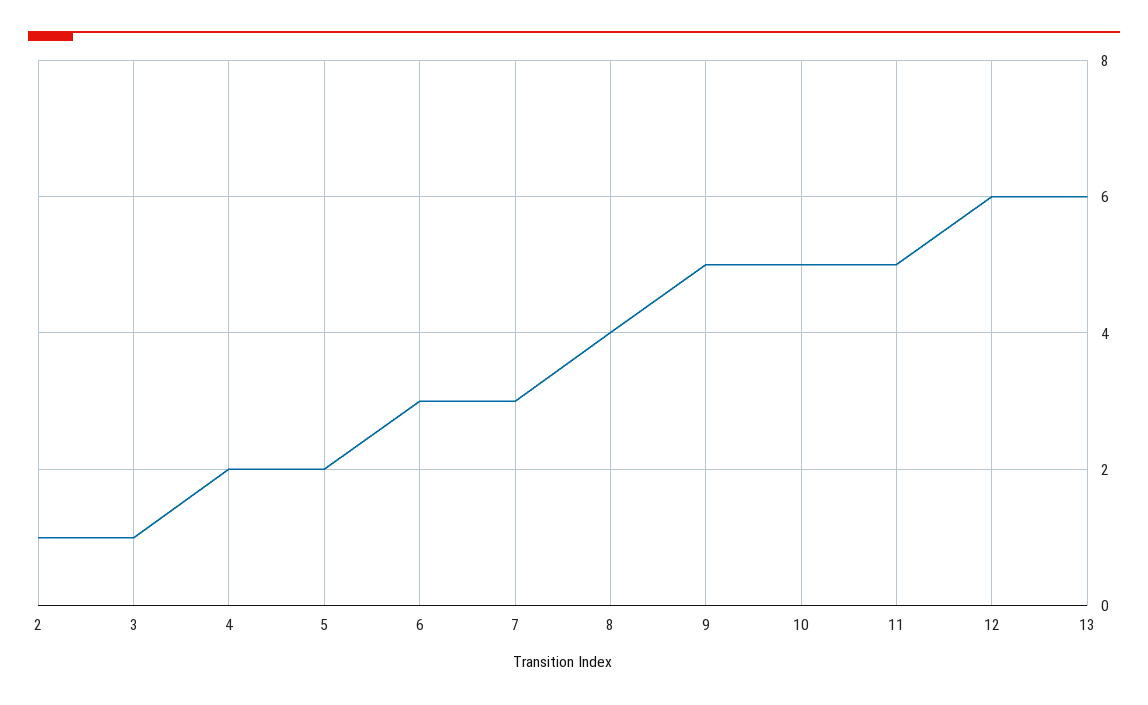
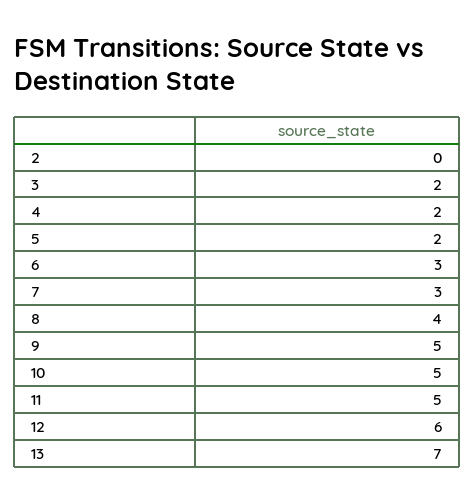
  {
-   "2": 1,
+   "2": 0,
-   "3": 1,
+   "3": 2,
    "4": 2,
    "5": 2,
    "6": 3,
    "7": 3,
    "8": 4,
    "9": 5,
    "10": 5,
    "11": 5,
    "12": 6,
-   "13": 6
+   "13": 7
  }

